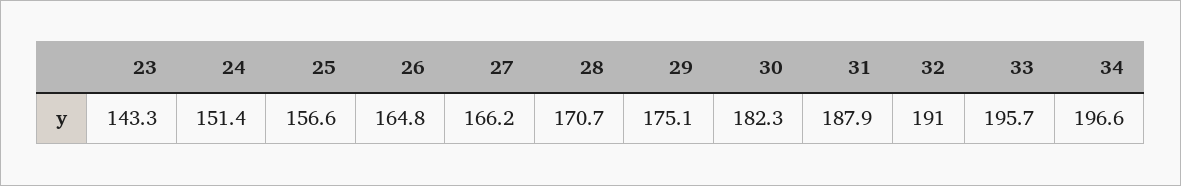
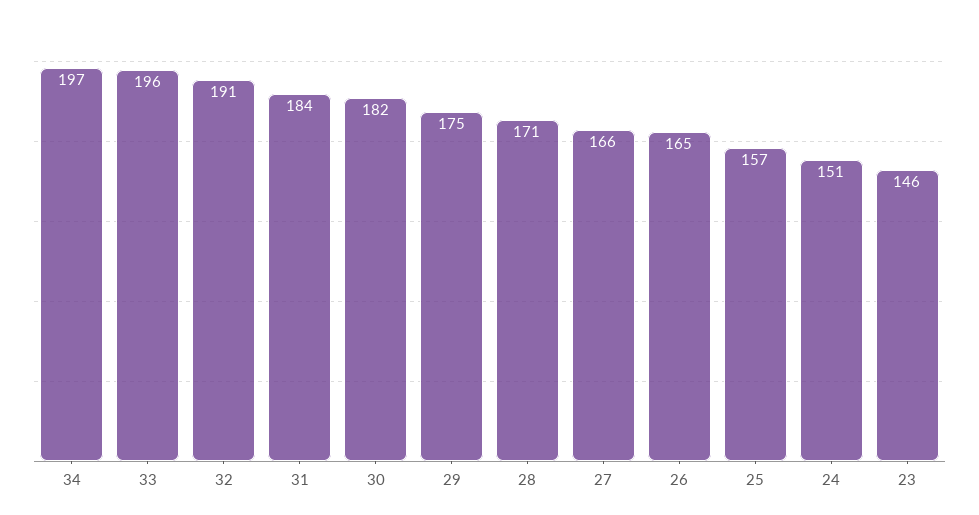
  {
-   "23": 143.3,
+   "23": 146,
    "24": 151.4,
    "25": 156.6,
    "26": 164.8,
    "27": 166.2,
    "28": 170.7,
    "29": 175.1,
    "30": 182.3,
-   "31": 187.9,
+   "31": 184,
    "32": 191,
    "33": 195.7,
    "34": 196.6
  }

